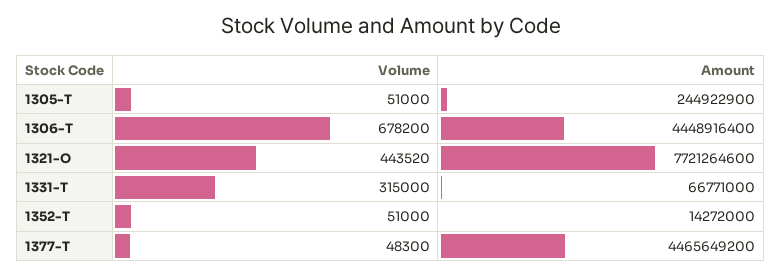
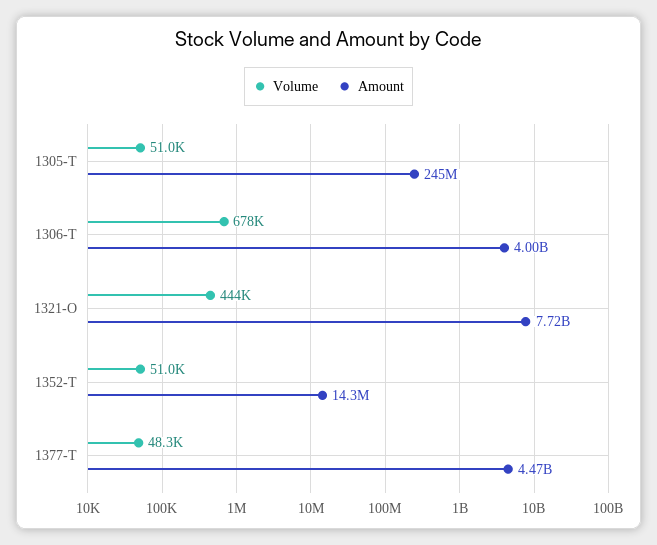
  {
    "Volume": {
      "1305-T": 51000,
      "1306-T": 678200,
      "1321-O": 443520,
-     "1331-T": 315000,
      "1352-T": 51000,
      "1377-T": 48300
    },
    "Amount": {
      "1305-T": 244922900,
-     "1306-T": 4448916400,
+     "1306-T": 4000000000,
      "1321-O": 7721264600,
-     "1331-T": 66771000,
      "1352-T": 14272000,
      "1377-T": 4465649200
    }
  }

